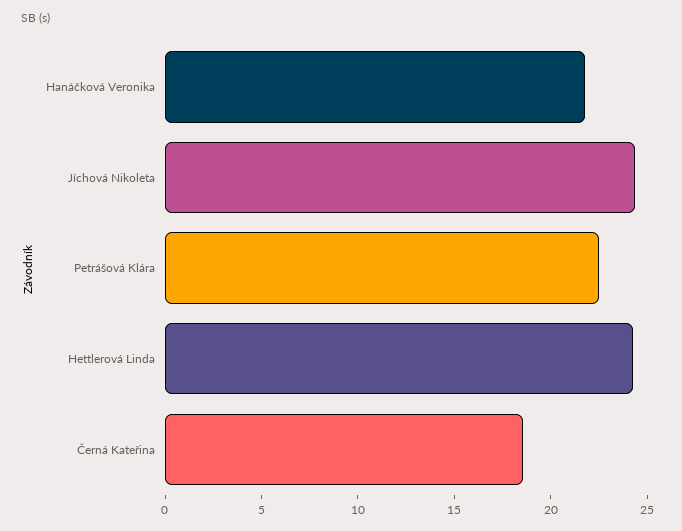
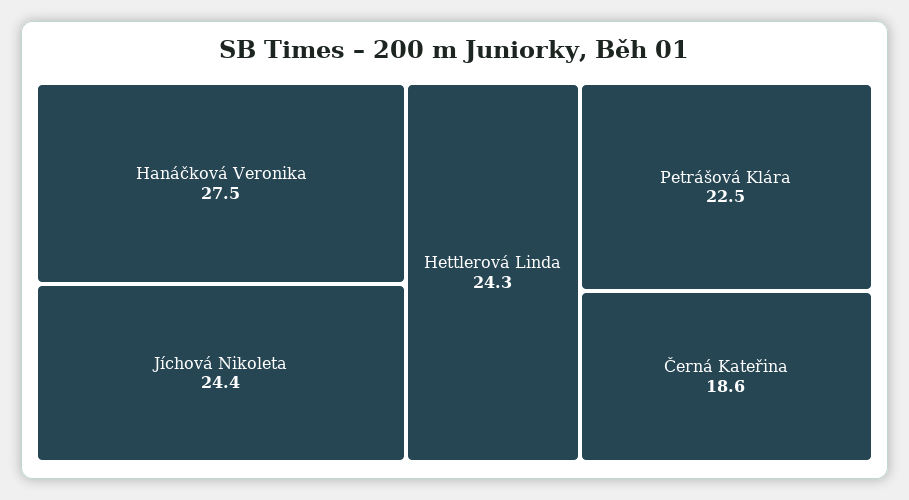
  {
-   "Hanáčková Veronika": 22,
+   "Hanáčková Veronika": 27.5,
    "Jíchová Nikoleta": 24.4,
    "Petrášová Klára": 22.5,
    "Hettlerová Linda": 24.3,
    "Černá Kateřina": 18.6
  }

